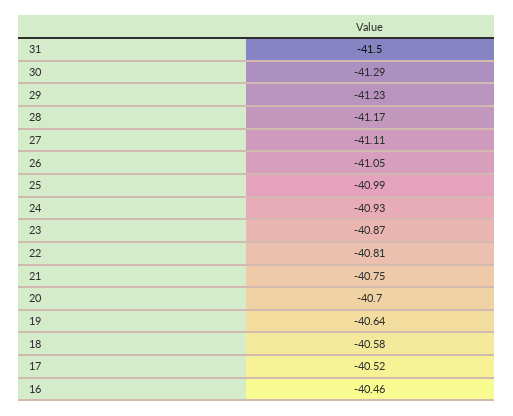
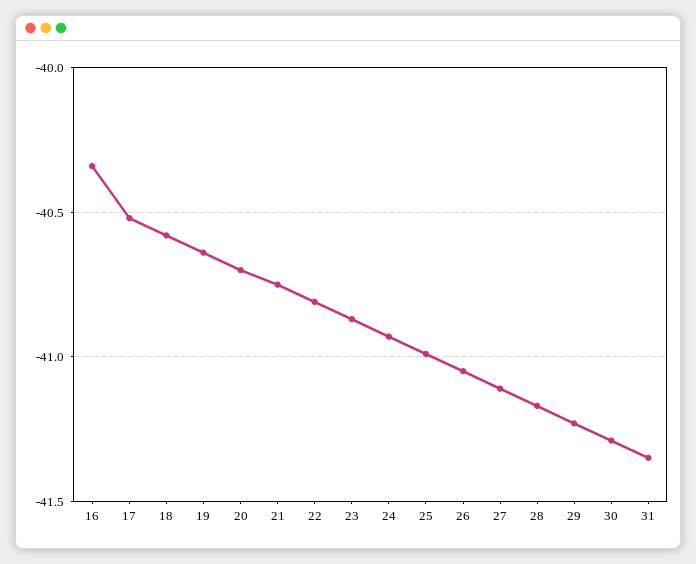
  {
-   "31": -41.5,
+   "31": -41.35,
    "30": -41.29,
    "29": -41.23,
    "28": -41.17,
    "27": -41.11,
    "26": -41.05,
    "25": -40.99,
    "24": -40.93,
    "23": -40.87,
    "22": -40.81,
    "21": -40.75,
    "20": -40.7,
    "19": -40.64,
    "18": -40.58,
    "17": -40.52,
-   "16": -40.46
+   "16": -40.35
  }

